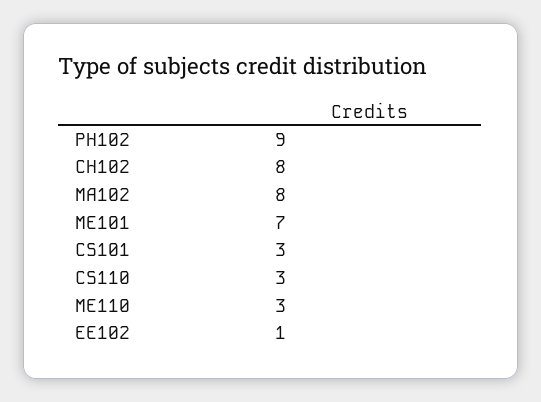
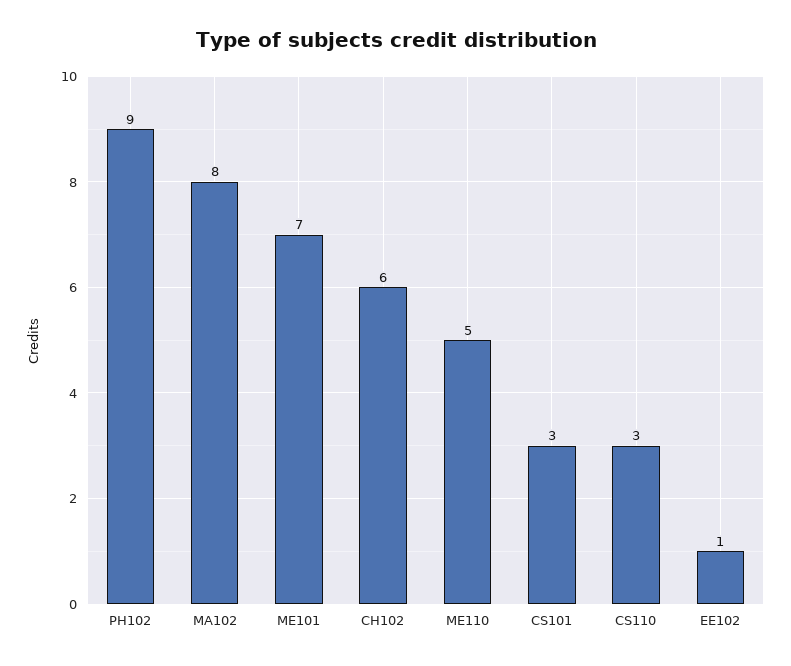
  {
    "PH102": 9,
-   "CH102": 8,
+   "CH102": 6,
    "MA102": 8,
    "ME101": 7,
    "CS101": 3,
    "CS110": 3,
-   "ME110": 3,
+   "ME110": 5,
    "EE102": 1
  }

